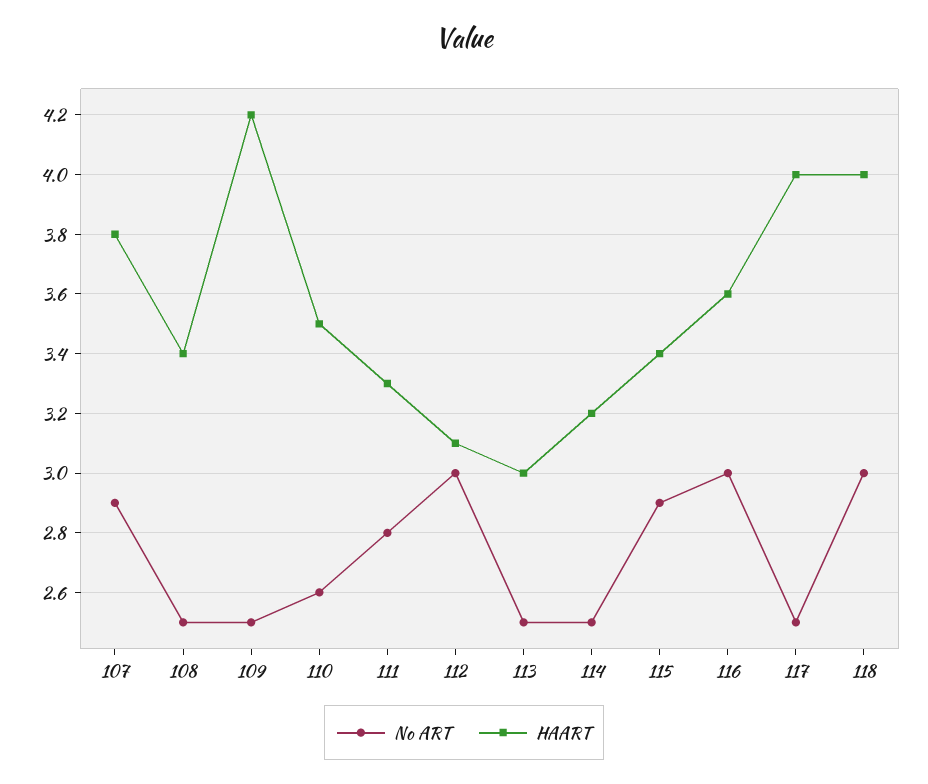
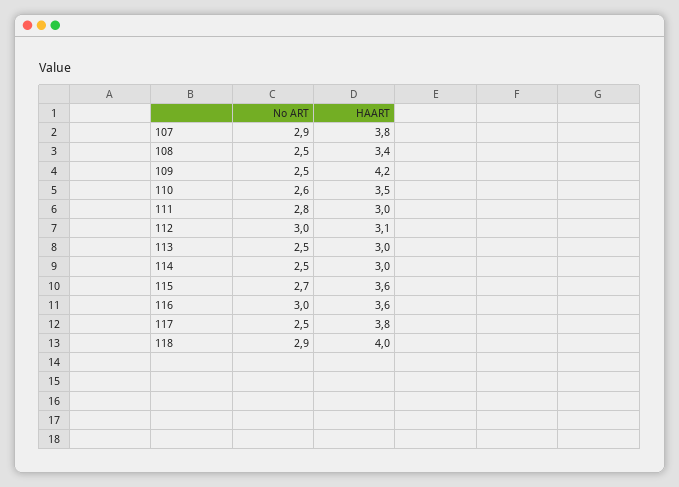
  {
    "No ART": {
      "107": 2.9,
      "108": 2.5,
      "109": 2.5,
      "110": 2.6,
      "111": 2.8,
      "112": 3,
      "113": 2.5,
      "114": 2.5,
-     "115": 2.9,
+     "115": 2.7,
      "116": 3,
      "117": 2.5,
-     "118": 3
+     "118": 2.9
    },
    "HAART": {
      "107": 3.8,
      "108": 3.4,
      "109": 4.2,
      "110": 3.5,
-     "111": 3.3,
+     "111": 3,
      "112": 3.1,
      "113": 3,
-     "114": 3.2,
+     "114": 3,
-     "115": 3.4,
+     "115": 3.6,
      "116": 3.6,
-     "117": 4,
+     "117": 3.8,
      "118": 4
    }
  }

